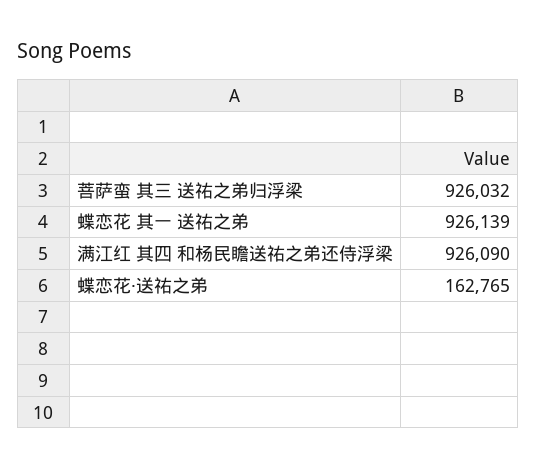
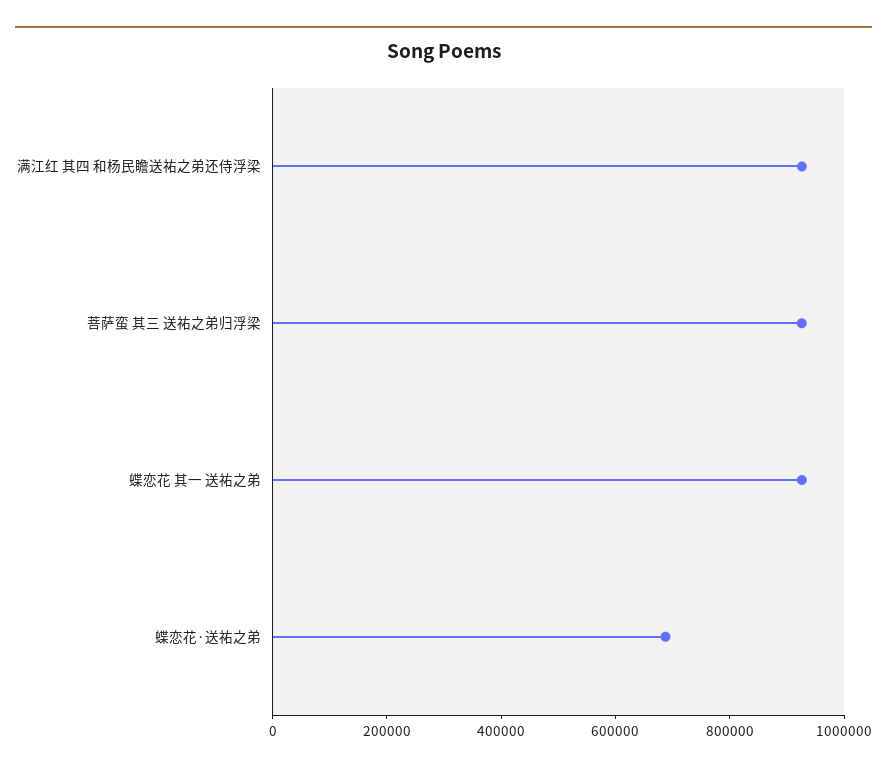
  {
    "菩萨蛮 其三 送祐之弟归浮梁": 926032,
    "蝶恋花 其一 送祐之弟": 926139,
    "满江红 其四 和杨民瞻送祐之弟还侍浮梁": 926090,
-   "蝶恋花·送祐之弟": 162765
+   "蝶恋花·送祐之弟": 700000
  }

